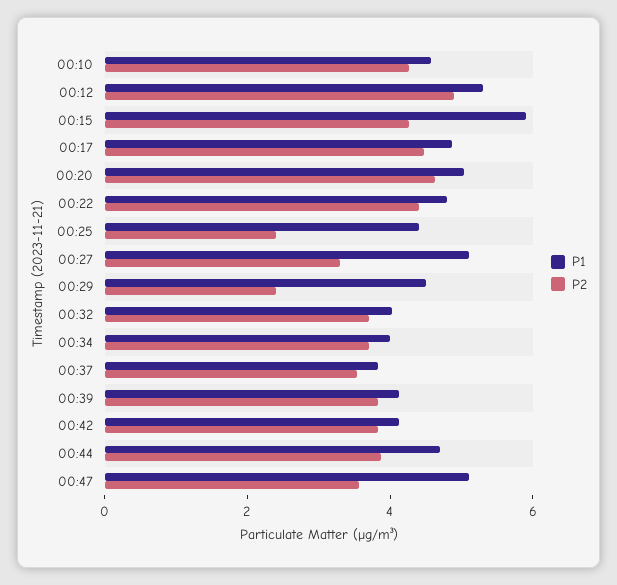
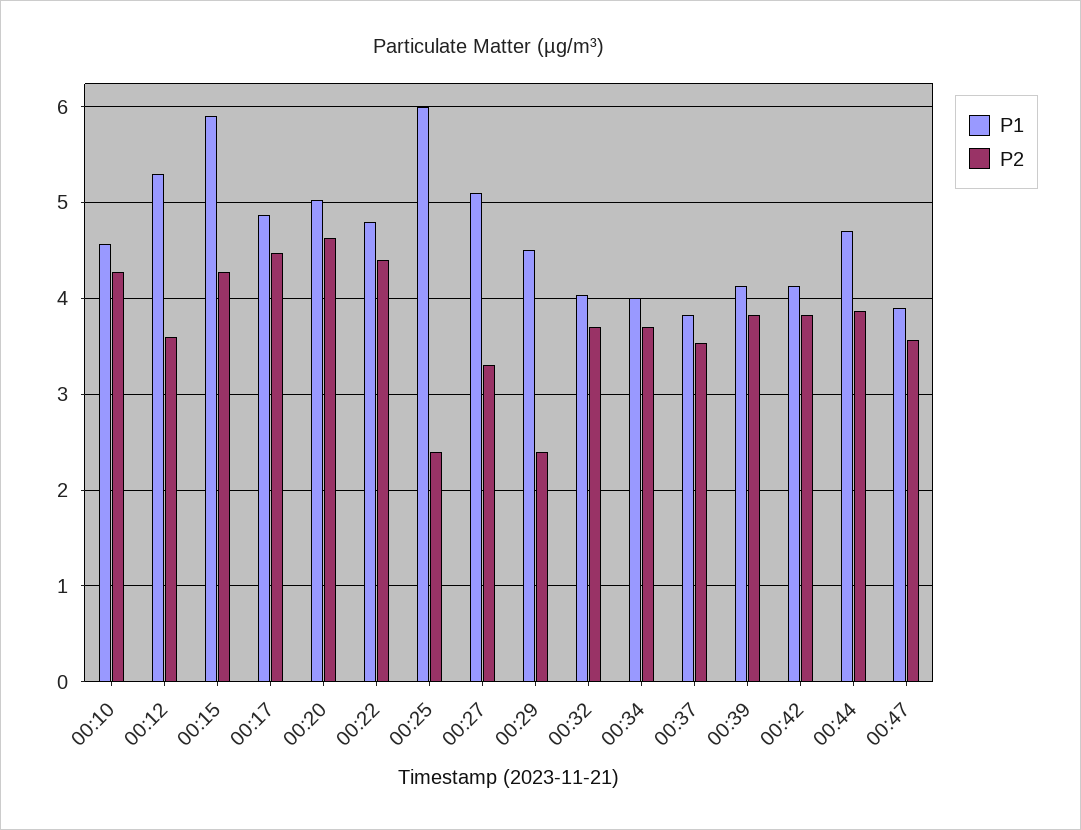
  {
    "P1": {
      "00:10": 4.6,
      "00:12": 5.3,
      "00:15": 5.9,
      "00:17": 4.9,
      "00:20": 5,
      "00:22": 4.8,
-     "00:25": 4.5,
+     "00:25": 6,
      "00:27": 5.1,
      "00:29": 4.5,
      "00:32": 4,
      "00:34": 4,
      "00:37": 3.8,
      "00:39": 4.1,
      "00:42": 4.1,
      "00:44": 4.7,
-     "00:47": 5
+     "00:47": 3.9
    },
    "P2": {
      "00:10": 4.3,
-     "00:12": 5,
+     "00:12": 3.6,
      "00:15": 4.3,
      "00:17": 4.5,
      "00:20": 4.6,
      "00:22": 4.4,
      "00:25": 2.4,
      "00:27": 3.3,
      "00:29": 2.4,
      "00:32": 3.7,
      "00:34": 3.7,
      "00:37": 3.5,
      "00:39": 3.8,
      "00:42": 3.8,
      "00:44": 3.9,
      "00:47": 3.6
    }
  }

